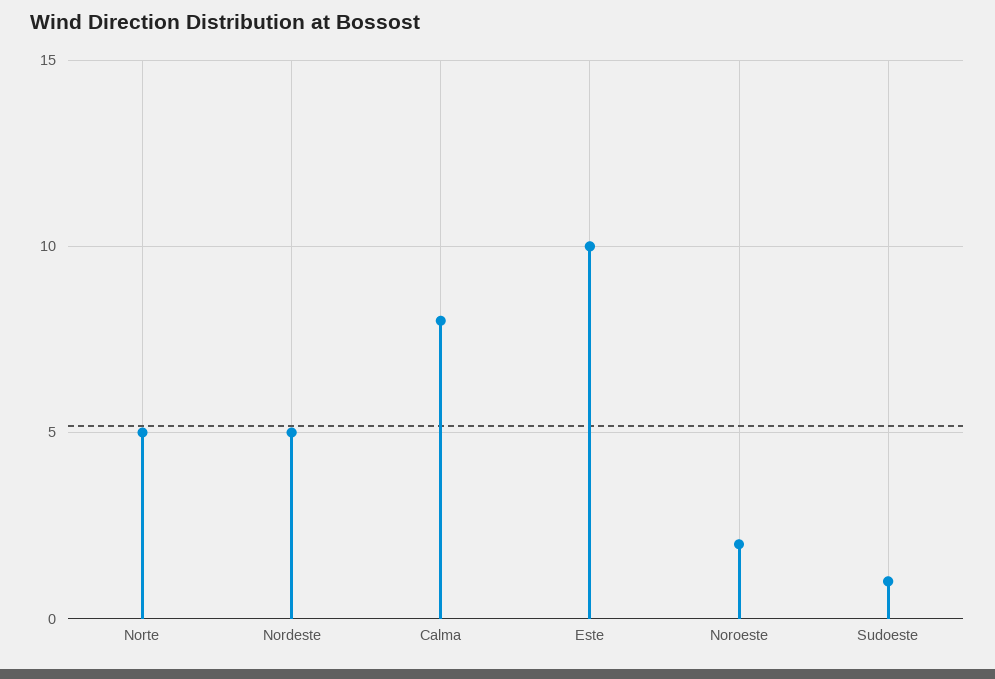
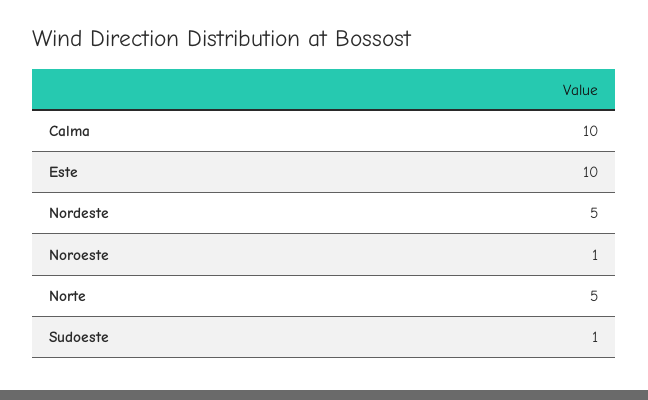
  {
    "Norte": 5,
    "Nordeste": 5,
-   "Calma": 8,
+   "Calma": 10,
    "Este": 10,
-   "Noroeste": 2,
+   "Noroeste": 1,
    "Sudoeste": 1
  }

